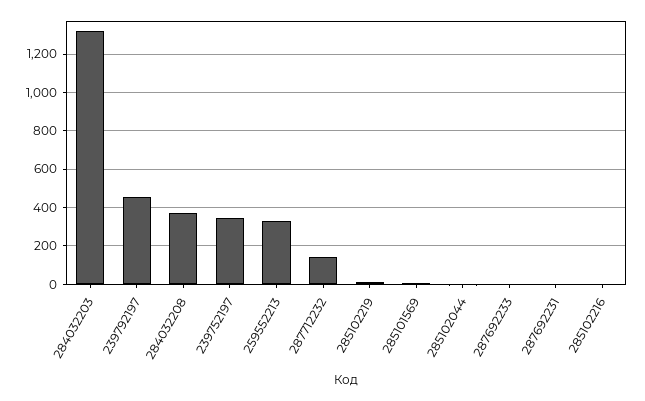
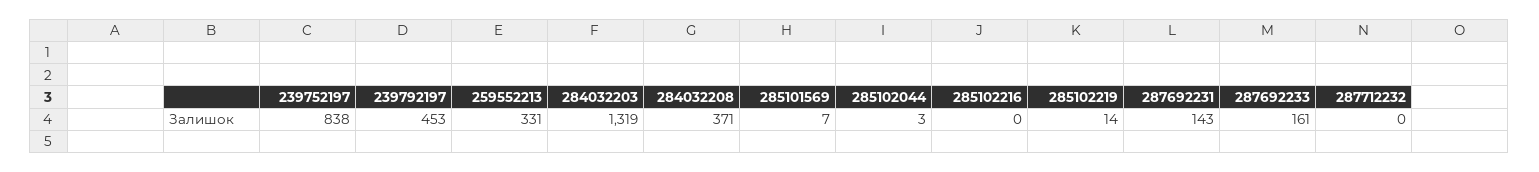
  {
    "284032203": 1319,
    "239792197": 453,
    "284032208": 371,
-   "239752197": 350,
+   "239752197": 838,
    "259552213": 331,
-   "287712232": 150,
+   "287712232": 0,
    "285102219": 14,
    "285101569": 7,
    "285102044": 3,
-   "287692233": 0,
+   "287692233": 161,
-   "287692231": 0,
+   "287692231": 143,
    "285102216": 0
  }

